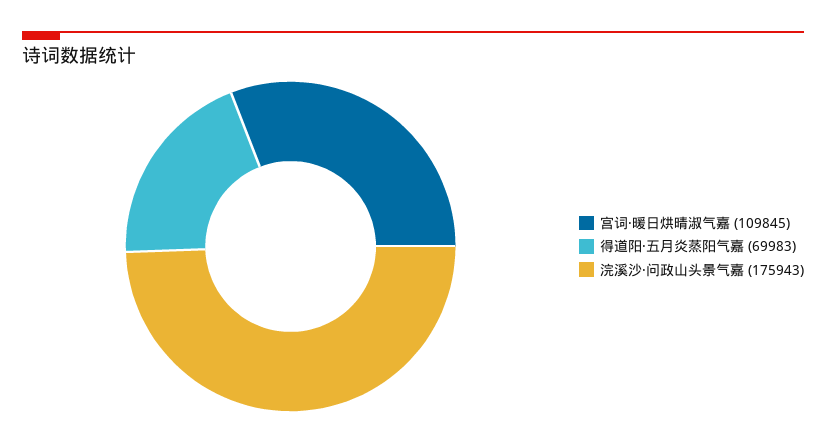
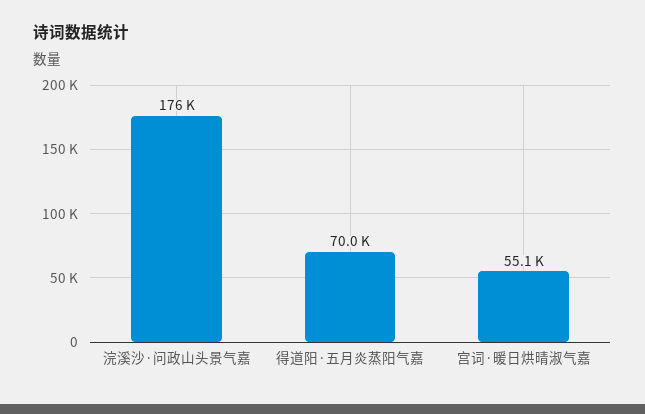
  {
-   "宫词·暖日烘晴淑气嘉": 109845,
+   "宫词·暖日烘晴淑气嘉": 55100,
    "得道阳·五月炎蒸阳气嘉": 69983,
    "浣溪沙·问政山头景气嘉": 175943
  }

